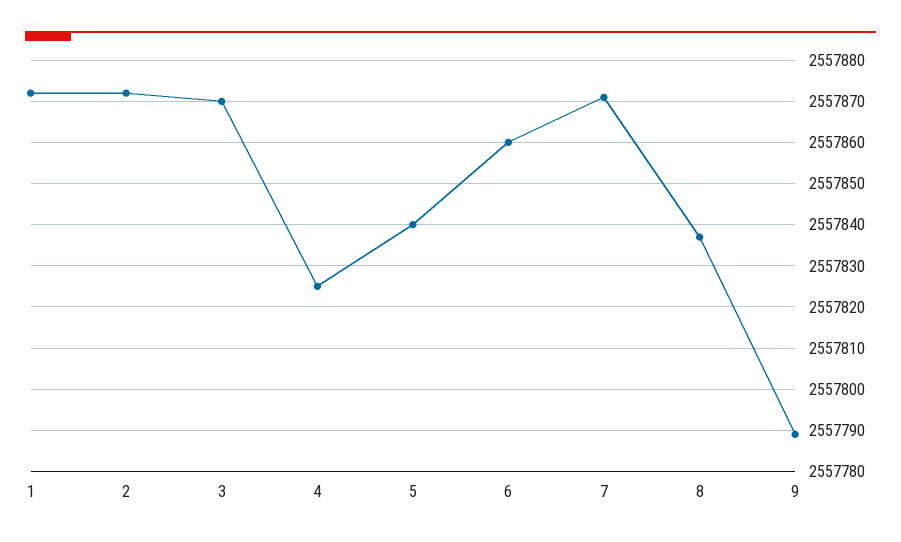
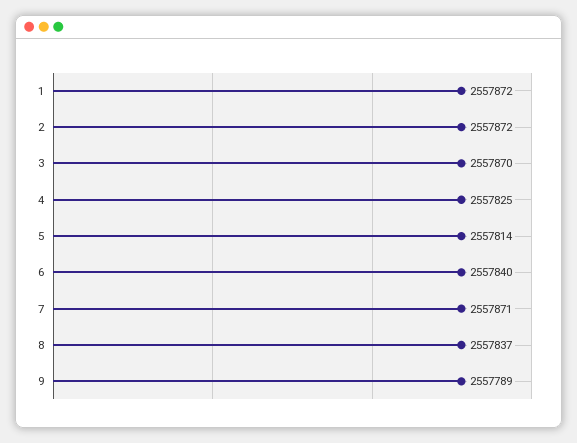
  {
    "1": 2557872,
    "2": 2557872,
    "3": 2557870,
    "4": 2557825,
-   "5": 2557840,
+   "5": 2557814,
-   "6": 2557860,
+   "6": 2557840,
    "7": 2557871,
    "8": 2557837,
    "9": 2557789
  }

